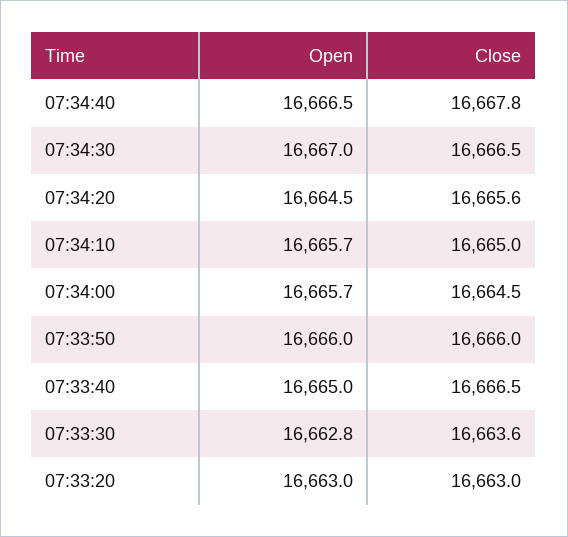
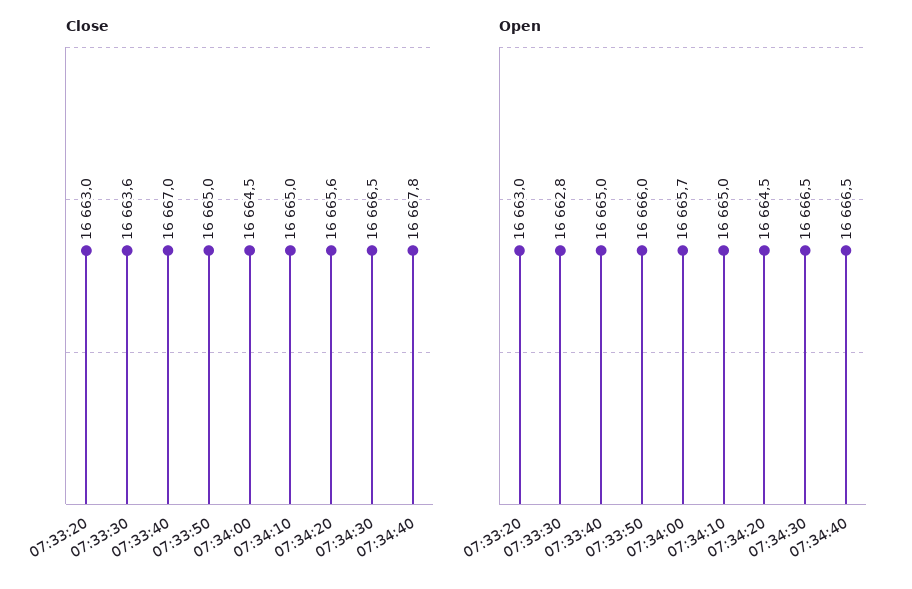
  {
    "Open": {
      "07:34:40": 16666.5,
-     "07:34:30": 16667,
+     "07:34:30": 16666.5,
      "07:34:20": 16664.5,
-     "07:34:10": 16665.7,
+     "07:34:10": 16665,
      "07:34:00": 16665.7,
      "07:33:50": 16666,
      "07:33:40": 16665,
      "07:33:30": 16662.8,
      "07:33:20": 16663
    },
    "Close": {
      "07:34:40": 16667.8,
      "07:34:30": 16666.5,
      "07:34:20": 16665.6,
      "07:34:10": 16665,
      "07:34:00": 16664.5,
-     "07:33:50": 16666,
+     "07:33:50": 16665,
-     "07:33:40": 16666.5,
+     "07:33:40": 16667,
      "07:33:30": 16663.6,
      "07:33:20": 16663
    }
  }

